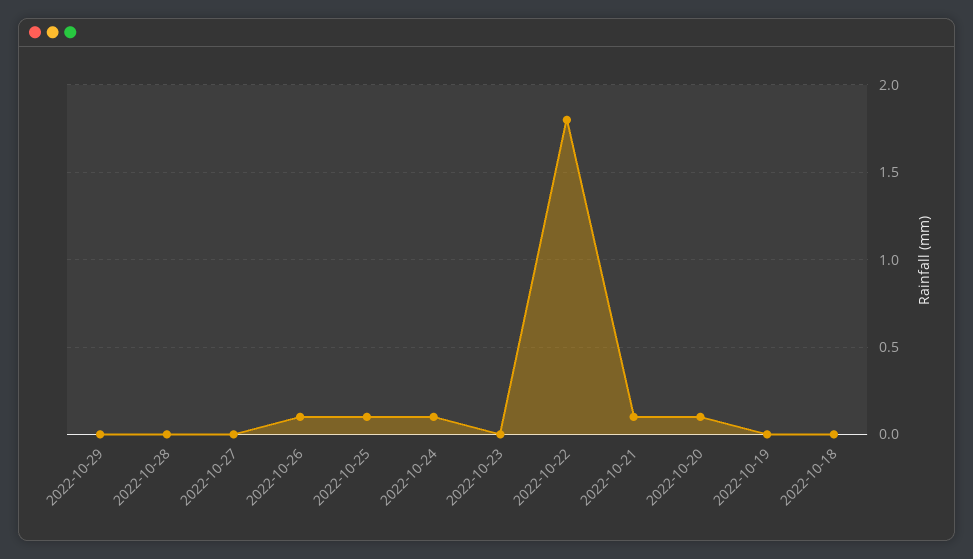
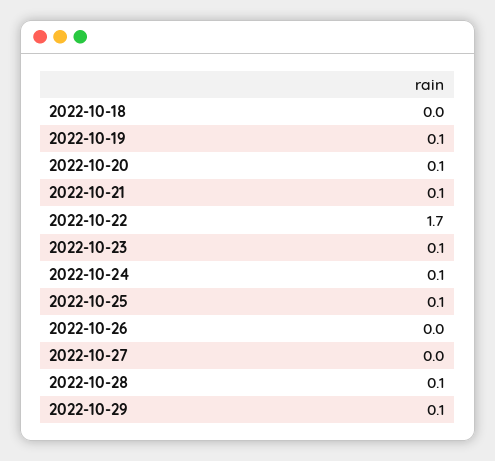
  {
-   "2022-10-29": 0,
+   "2022-10-29": 0.1,
-   "2022-10-28": 0,
+   "2022-10-28": 0.1,
    "2022-10-27": 0,
-   "2022-10-26": 0.1,
+   "2022-10-26": 0,
    "2022-10-25": 0.1,
    "2022-10-24": 0.1,
-   "2022-10-23": 0,
+   "2022-10-23": 0.1,
-   "2022-10-22": 1.8,
+   "2022-10-22": 1.7,
    "2022-10-21": 0.1,
    "2022-10-20": 0.1,
-   "2022-10-19": 0,
+   "2022-10-19": 0.1,
    "2022-10-18": 0
  }

